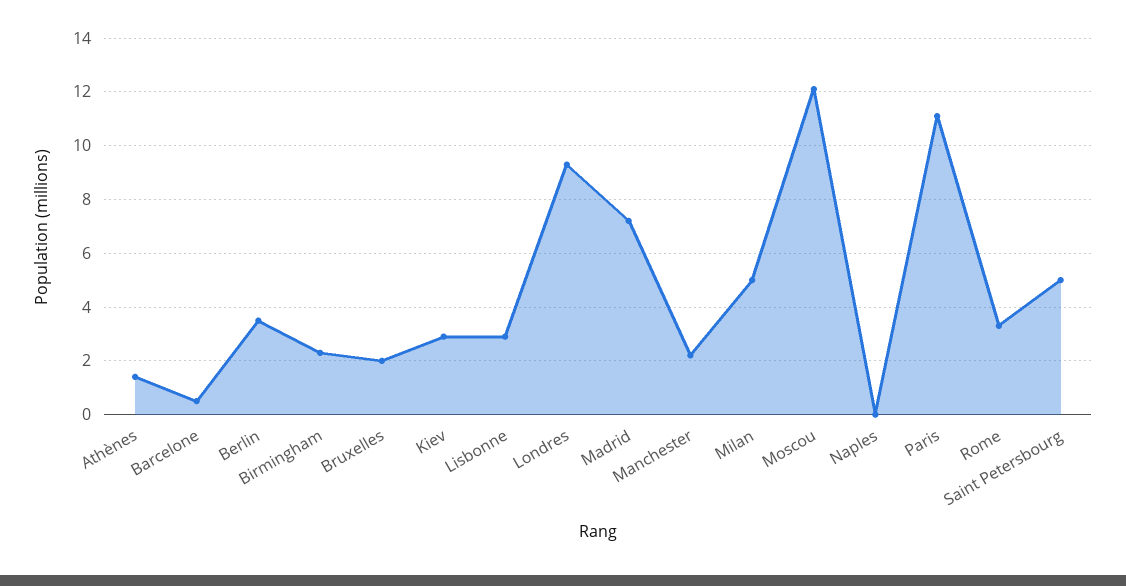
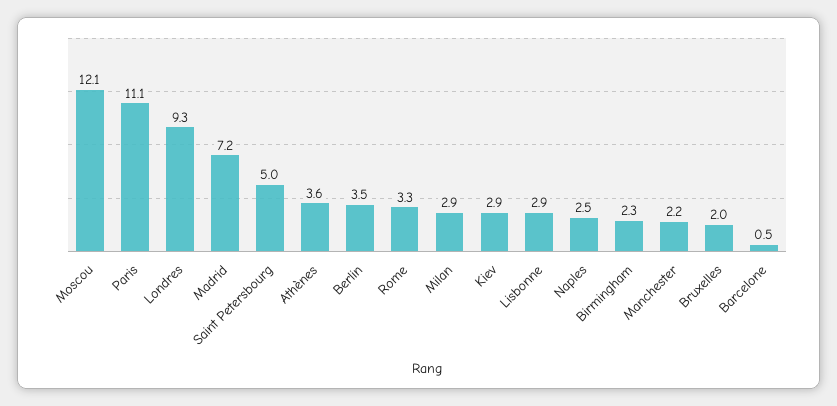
  {
-   "Athènes": 1.5,
+   "Athènes": 3.6,
    "Barcelone": 0.5,
    "Berlin": 3.5,
    "Birmingham": 2.3,
    "Bruxelles": 2,
    "Kiev": 2.9,
    "Lisbonne": 2.9,
    "Londres": 9.3,
    "Madrid": 7.2,
    "Manchester": 2.2,
-   "Milan": 5,
+   "Milan": 2.9,
    "Moscou": 12.1,
-   "Naples": 0,
+   "Naples": 2.5,
    "Paris": 11.1,
    "Rome": 3.3,
    "Saint Petersbourg": 5
  }

